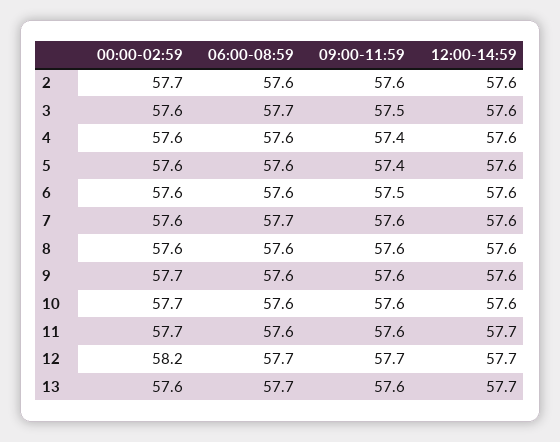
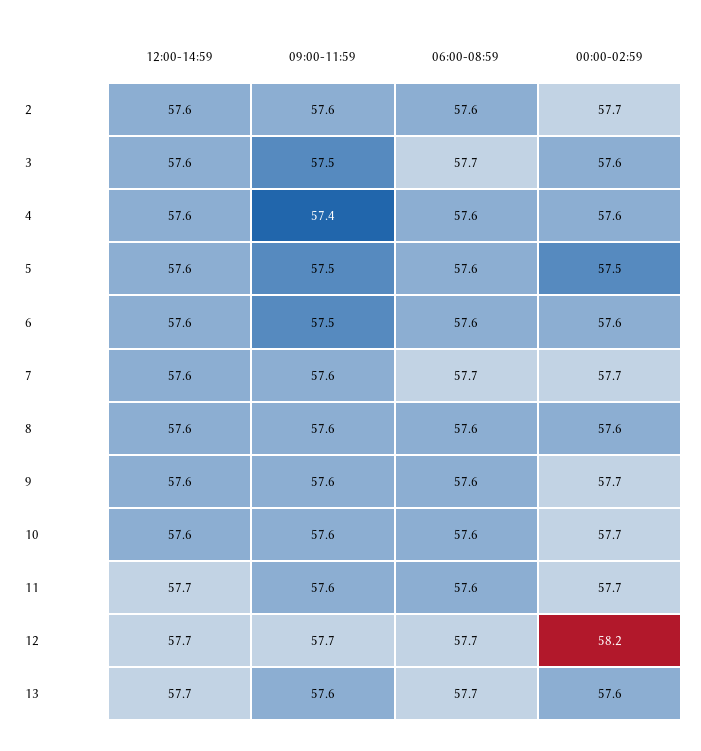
  {
    "00:00-02:59": {
      "2": 57.7,
      "3": 57.6,
      "4": 57.6,
-     "5": 57.6,
+     "5": 57.5,
      "6": 57.6,
-     "7": 57.6,
+     "7": 57.7,
      "8": 57.6,
      "9": 57.7,
      "10": 57.7,
      "11": 57.7,
      "12": 58.2,
      "13": 57.6
    },
    "06:00-08:59": {
      "2": 57.6,
      "3": 57.7,
      "4": 57.6,
      "5": 57.6,
      "6": 57.6,
      "7": 57.7,
      "8": 57.6,
      "9": 57.6,
      "10": 57.6,
      "11": 57.6,
      "12": 57.7,
      "13": 57.7
    },
    "09:00-11:59": {
      "2": 57.6,
      "3": 57.5,
      "4": 57.4,
-     "5": 57.4,
+     "5": 57.5,
      "6": 57.5,
      "7": 57.6,
      "8": 57.6,
      "9": 57.6,
      "10": 57.6,
      "11": 57.6,
      "12": 57.7,
      "13": 57.6
    },
    "12:00-14:59": {
      "2": 57.6,
      "3": 57.6,
      "4": 57.6,
      "5": 57.6,
      "6": 57.6,
      "7": 57.6,
      "8": 57.6,
      "9": 57.6,
      "10": 57.6,
      "11": 57.7,
      "12": 57.7,
      "13": 57.7
    }
  }

